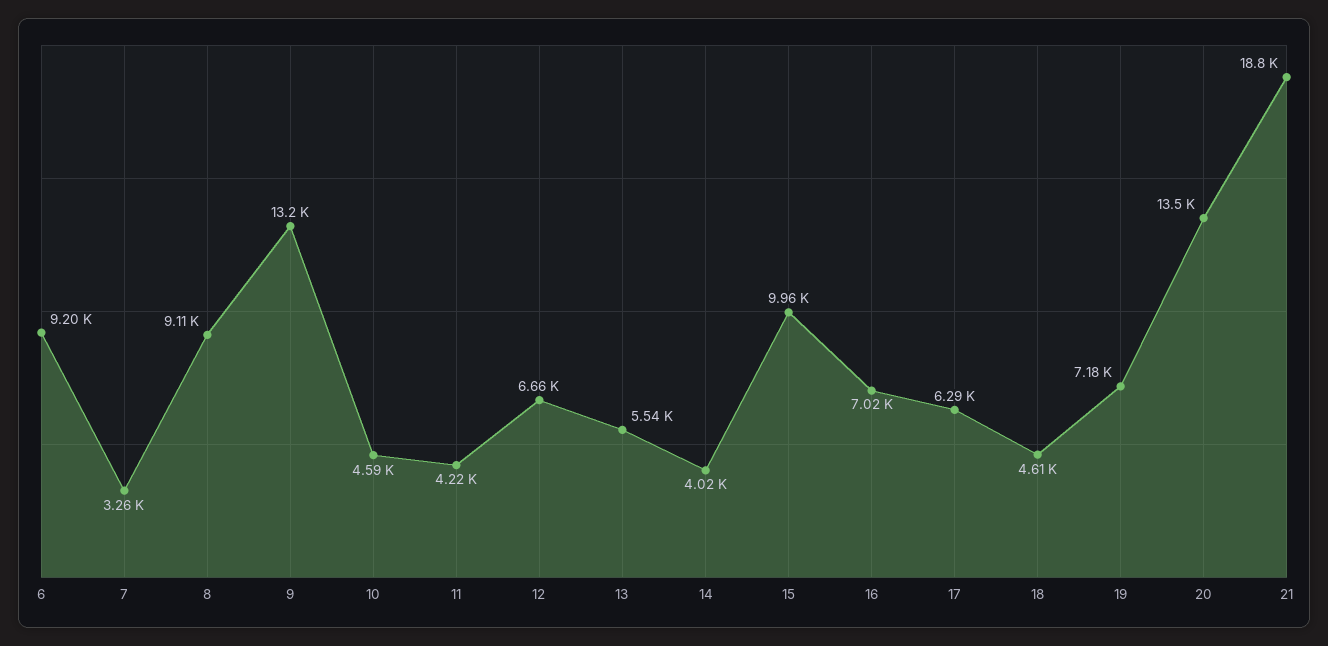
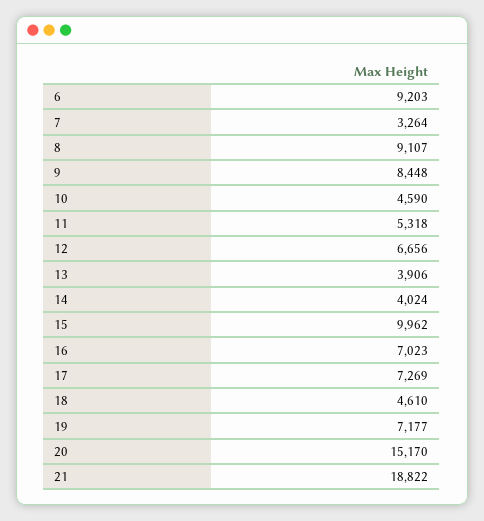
  {
    "6": 9203,
    "7": 3264,
    "8": 9107,
-   "9": 13200,
+   "9": 8448,
    "10": 4590,
-   "11": 4220,
+   "11": 5318,
    "12": 6656,
-   "13": 5540,
+   "13": 3906,
    "14": 4024,
    "15": 9962,
    "16": 7023,
-   "17": 6290,
+   "17": 7269,
    "18": 4610,
    "19": 7177,
-   "20": 13500,
+   "20": 15170,
    "21": 18822
  }

